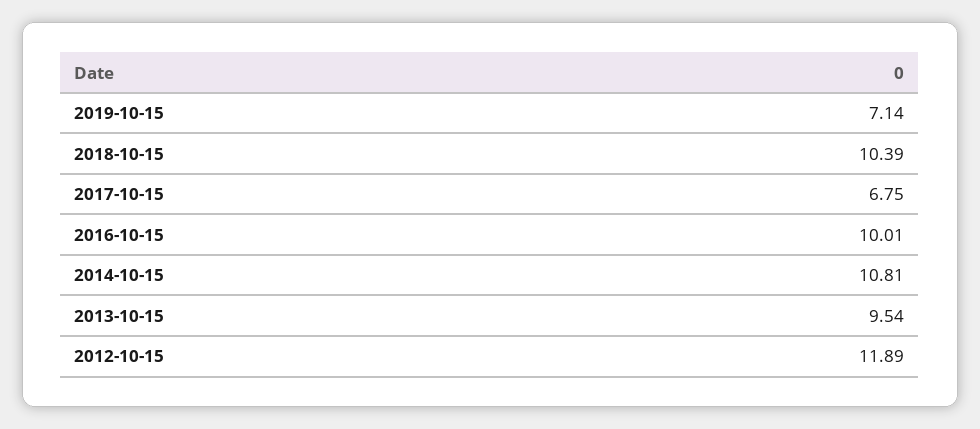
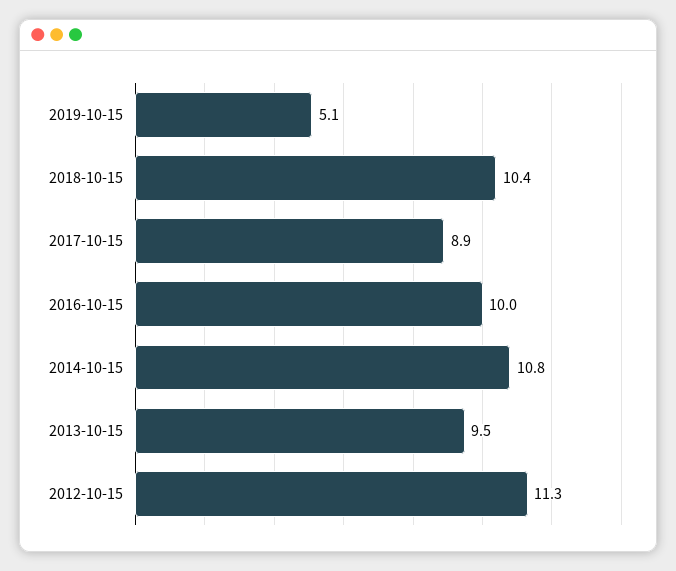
  {
-   "2019-10-15": 7.14,
+   "2019-10-15": 5.1,
    "2018-10-15": 10.39,
-   "2017-10-15": 6.75,
+   "2017-10-15": 8.9,
    "2016-10-15": 10.01,
    "2014-10-15": 10.81,
    "2013-10-15": 9.54,
-   "2012-10-15": 11.89
+   "2012-10-15": 11.3
  }

